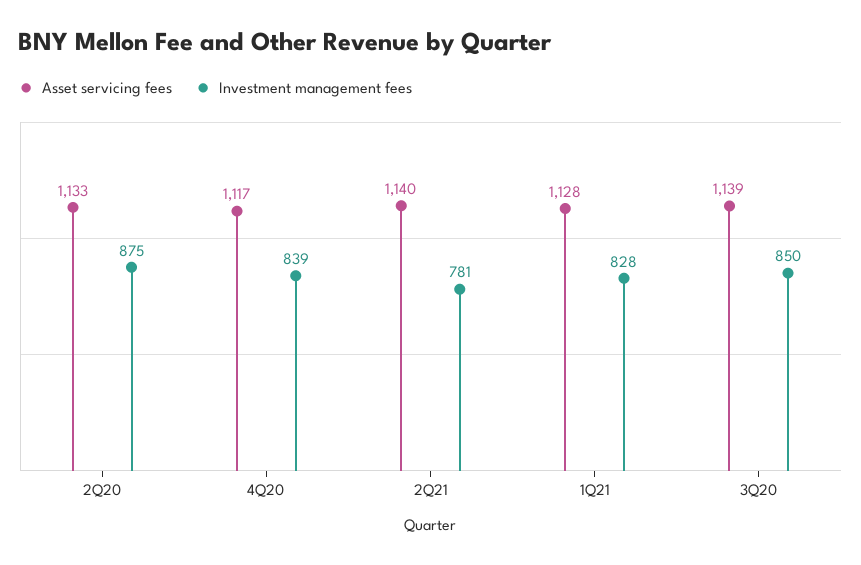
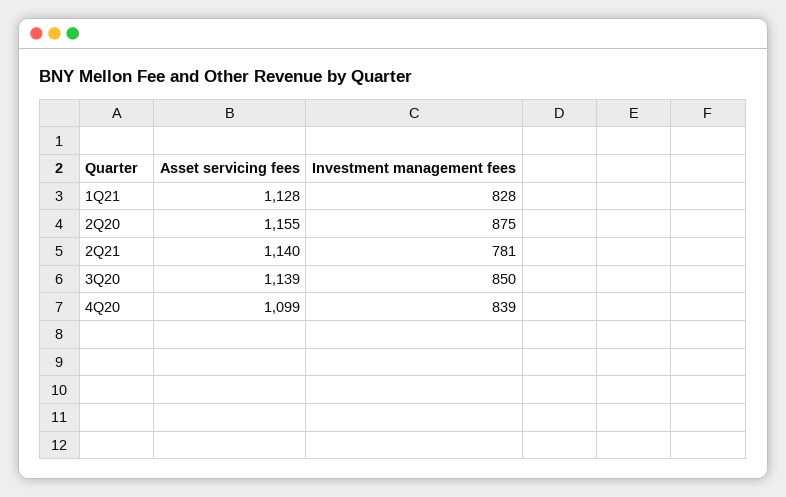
  {
    "Asset servicing fees": {
-     "2Q20": 1133,
+     "2Q20": 1155,
-     "4Q20": 1117,
+     "4Q20": 1099,
      "2Q21": 1140,
      "1Q21": 1128,
      "3Q20": 1139
    },
    "Investment management fees": {
      "2Q20": 875,
      "4Q20": 839,
      "2Q21": 781,
      "1Q21": 828,
      "3Q20": 850
    }
  }

